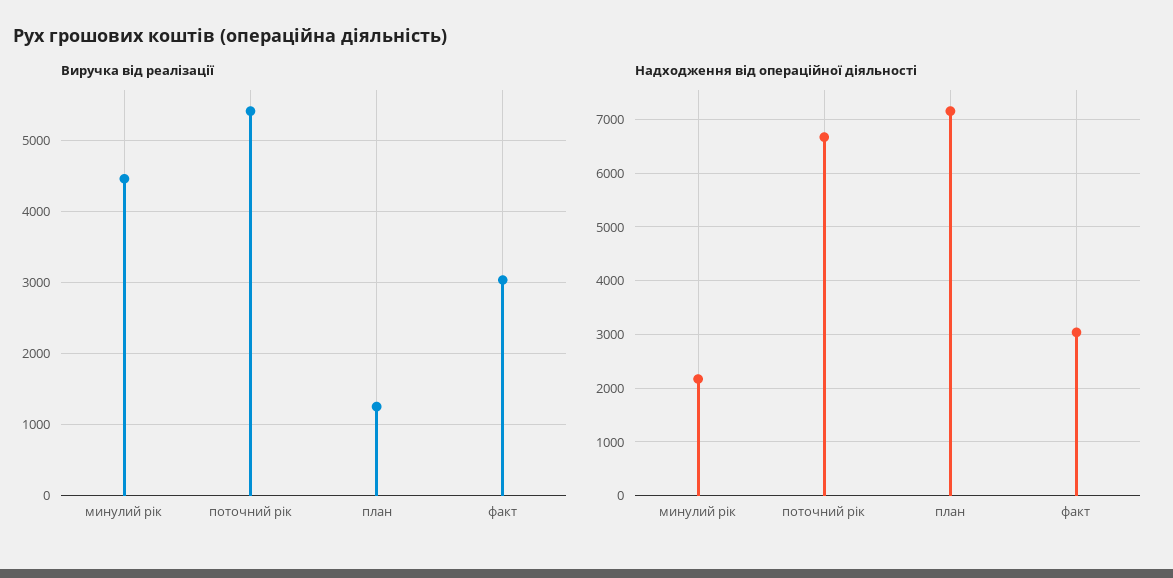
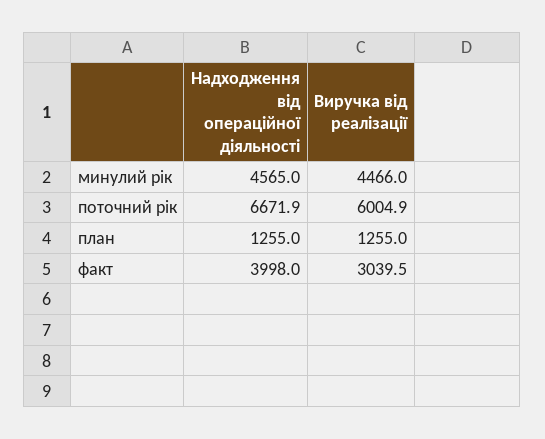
  {
    "Виручка від реалізації": {
      "минулий рік": 4466,
-     "поточний рік": 5400,
+     "поточний рік": 6004.9,
      "план": 1255,
      "факт": 3039.5
    },
    "Надходження від операційної діяльності": {
-     "минулий рік": 2200,
+     "минулий рік": 4565,
      "поточний рік": 6671.9,
-     "план": 7200,
+     "план": 1255,
-     "факт": 3000
+     "факт": 3998
    }
  }

